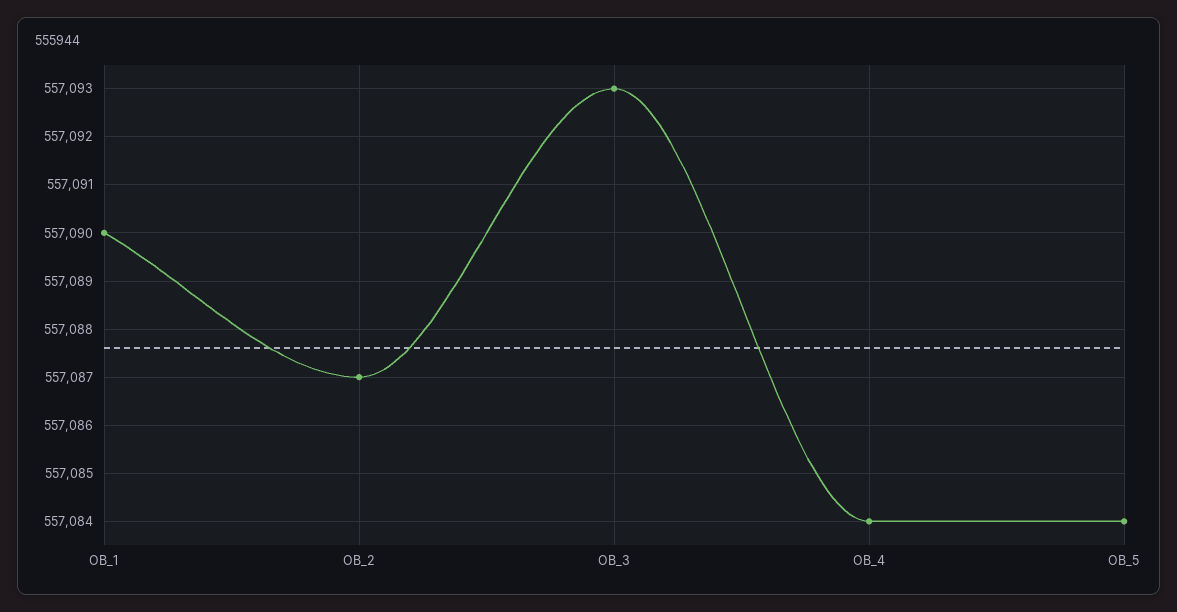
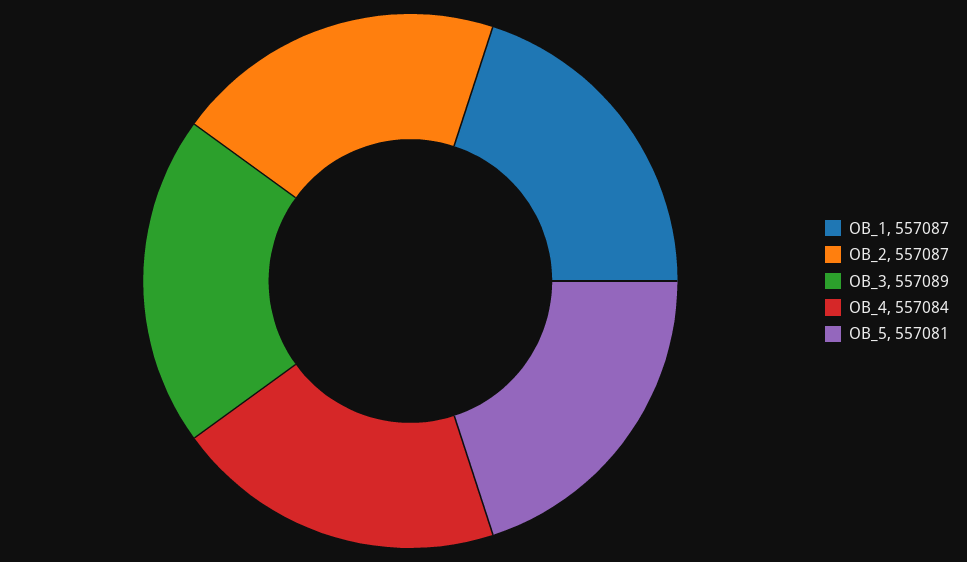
  {
-   "OB_1": 557090,
+   "OB_1": 557087,
    "OB_2": 557087,
-   "OB_3": 557093,
+   "OB_3": 557089,
    "OB_4": 557084,
-   "OB_5": 557084
+   "OB_5": 557081
  }

